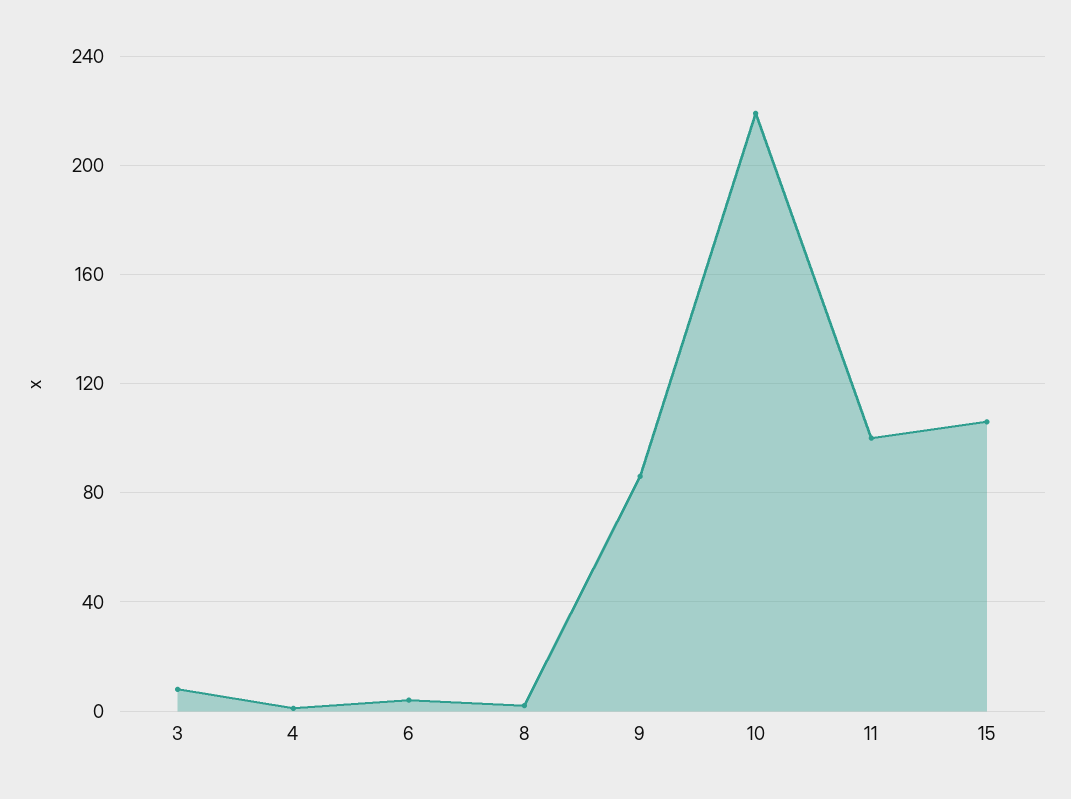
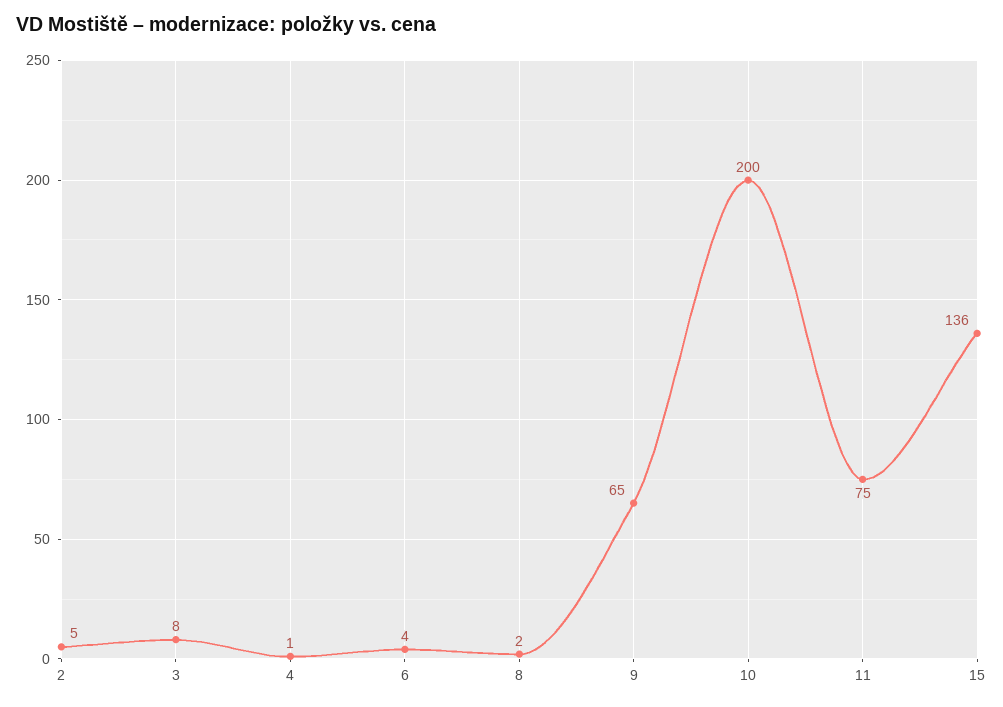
  {
    "3": 8,
    "4": 1,
    "6": 4,
    "8": 2,
-   "9": 85,
+   "9": 65,
-   "10": 220,
+   "10": 200,
-   "11": 100,
+   "11": 75,
-   "15": 105
+   "15": 136,
+   "2": 5
  }

